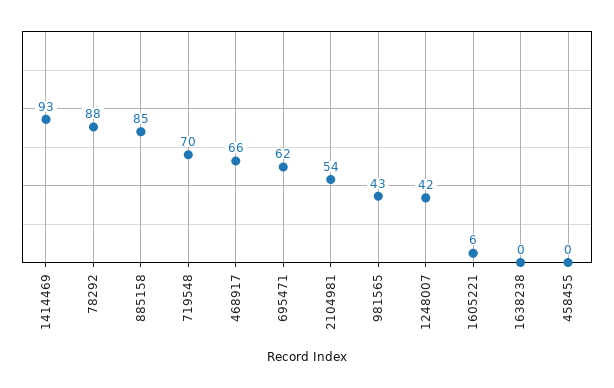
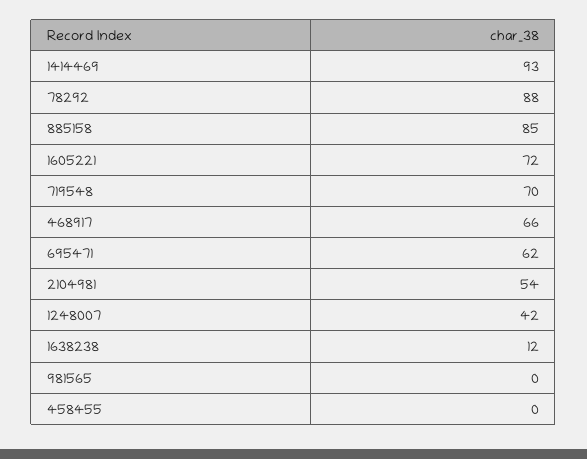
  {
    "1414469": 93,
    "78292": 88,
    "885158": 85,
    "719548": 70,
    "468917": 66,
    "695471": 62,
    "2104981": 54,
-   "981565": 43,
+   "981565": 0,
    "1248007": 42,
-   "1605221": 6,
+   "1605221": 72,
-   "1638238": 0,
+   "1638238": 12,
    "458455": 0
  }

